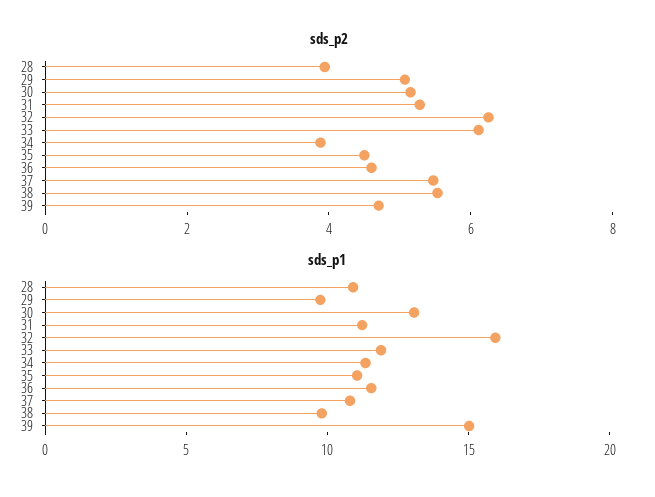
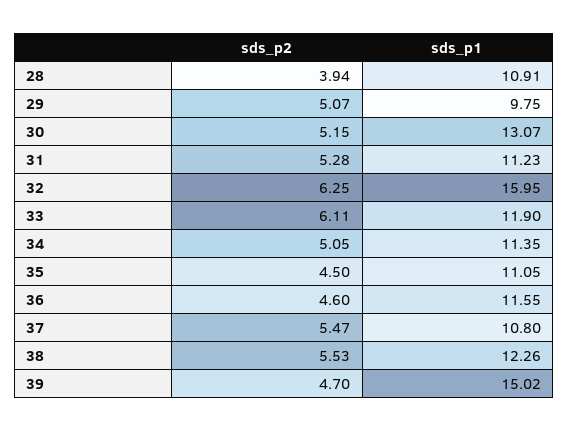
  {
    "sds_p2": {
      "28": 3.94,
      "29": 5.07,
      "30": 5.15,
      "31": 5.28,
      "32": 6.25,
      "33": 6.11,
-     "34": 4,
+     "34": 5.05,
      "35": 4.5,
      "36": 4.6,
      "37": 5.47,
      "38": 5.53,
      "39": 4.7
    },
    "sds_p1": {
      "28": 10.91,
      "29": 9.75,
      "30": 13.07,
      "31": 11.23,
      "32": 15.95,
      "33": 11.9,
      "34": 11.35,
      "35": 11.05,
      "36": 11.55,
      "37": 10.8,
-     "38": 10,
+     "38": 12.26,
      "39": 15.02
    }
  }

